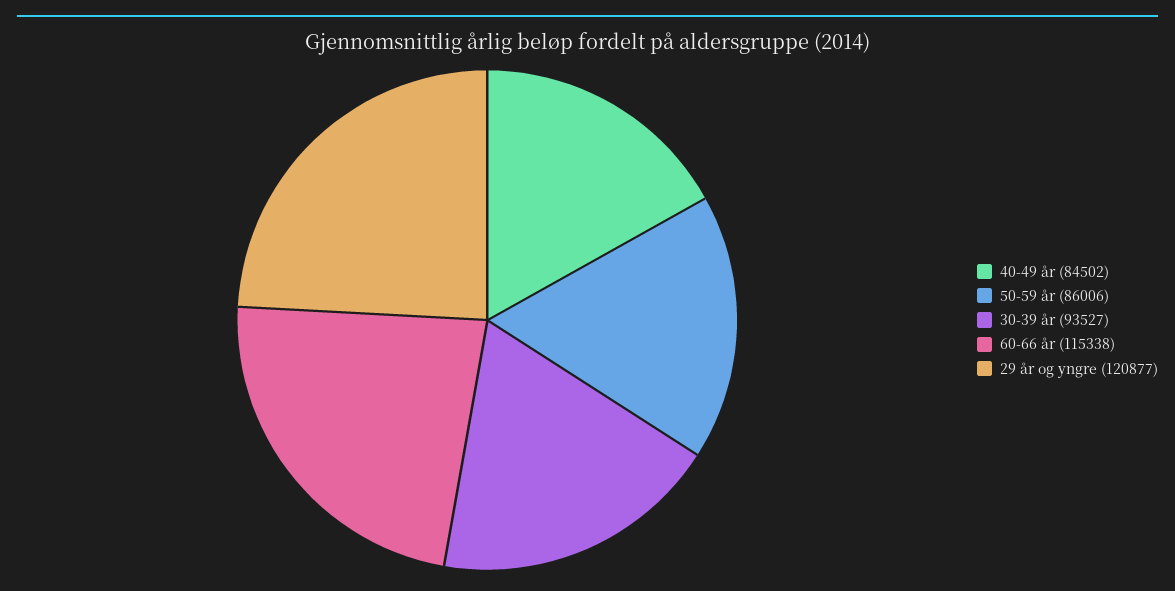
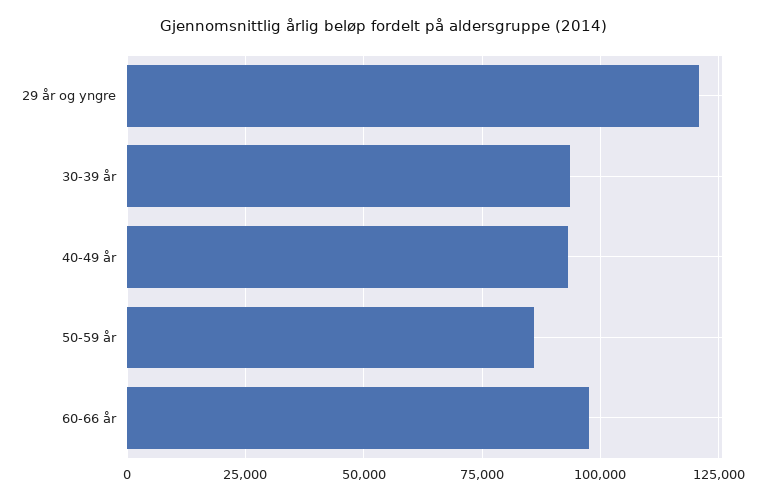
  {
-   "40-49 år": 84502,
+   "40-49 år": 92500,
    "50-59 år": 86006,
    "30-39 år": 93527,
-   "60-66 år": 115338,
+   "60-66 år": 97500,
    "29 år og yngre": 120877
  }

